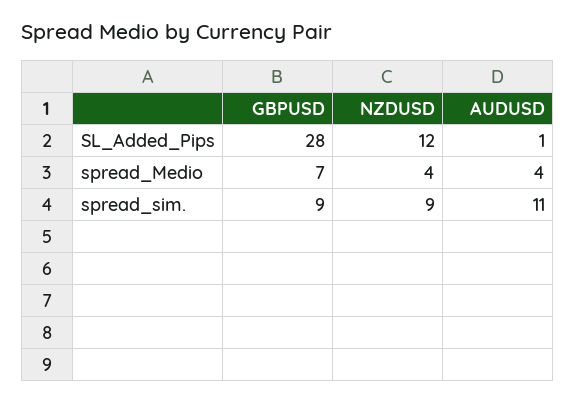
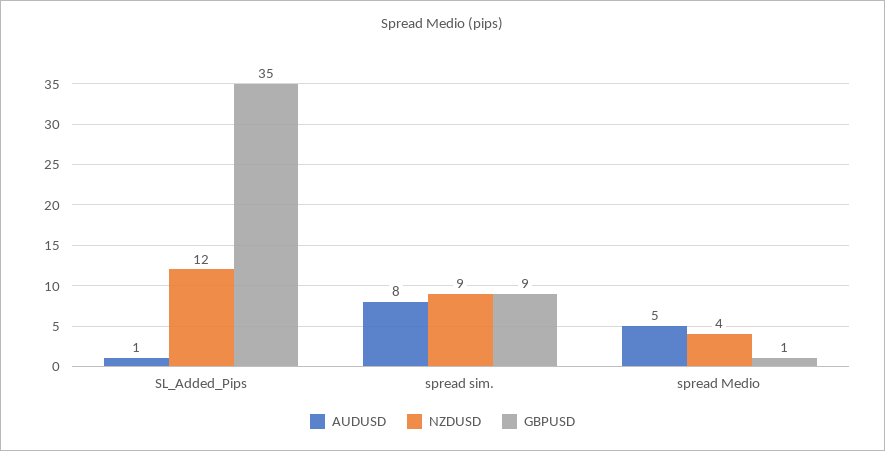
  {
    "GBPUSD": {
-     "SL_Added_Pips": 28,
+     "SL_Added_Pips": 35,
-     "spread_Medio": 7,
+     "spread_Medio": 1,
      "spread_sim.": 9
    },
    "NZDUSD": {
      "SL_Added_Pips": 12,
      "spread_Medio": 4,
      "spread_sim.": 9
    },
    "AUDUSD": {
      "SL_Added_Pips": 1,
-     "spread_Medio": 4,
+     "spread_Medio": 5,
-     "spread_sim.": 11
+     "spread_sim.": 8
    }
  }

